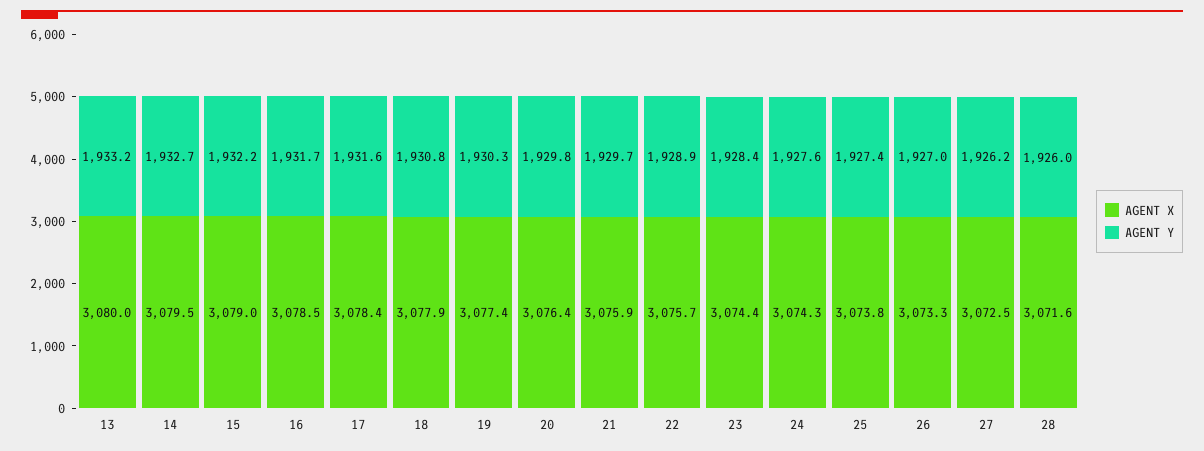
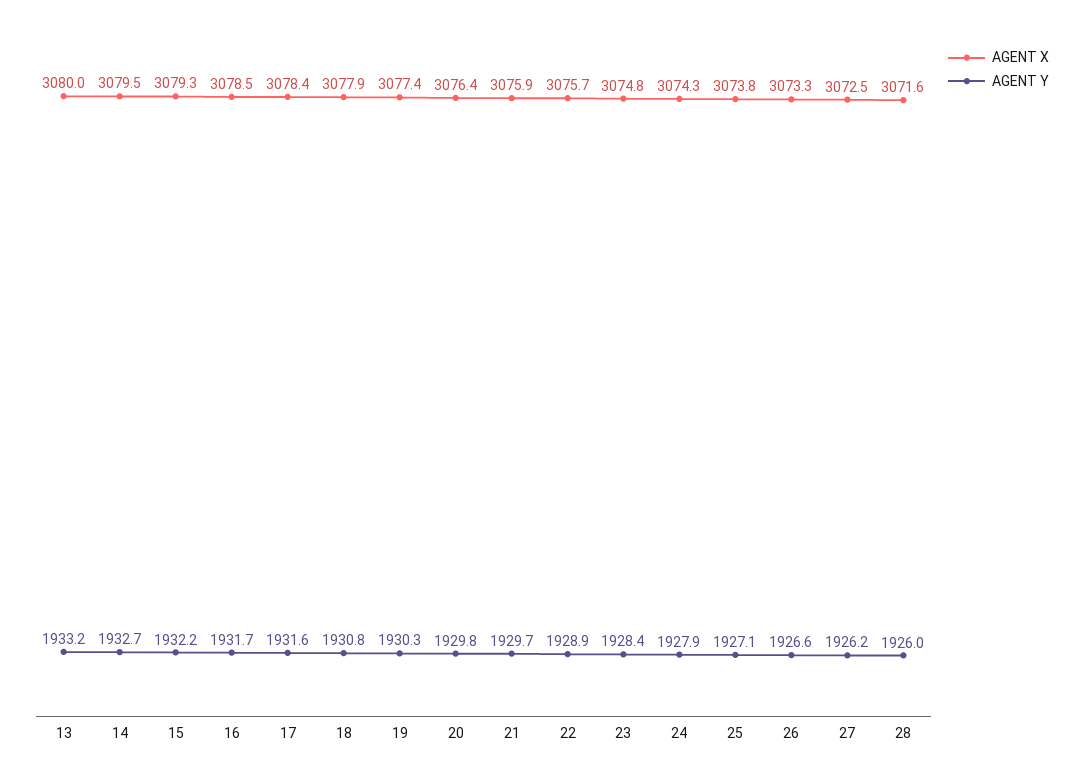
  {
    "AGENT X": {
      "13": 3080,
      "14": 3079.5,
-     "15": 3079,
+     "15": 3079.3,
      "16": 3078.5,
      "17": 3078.4,
      "18": 3077.9,
      "19": 3077.4,
      "20": 3076.4,
      "21": 3075.9,
      "22": 3075.7,
-     "23": 3074.4,
+     "23": 3074.8,
      "24": 3074.3,
      "25": 3073.8,
      "26": 3073.3,
      "27": 3072.5,
      "28": 3071.6
    },
    "AGENT Y": {
      "13": 1933.2,
      "14": 1932.7,
      "15": 1932.2,
      "16": 1931.7,
      "17": 1931.6,
      "18": 1930.8,
      "19": 1930.3,
      "20": 1929.8,
      "21": 1929.7,
      "22": 1928.9,
      "23": 1928.4,
-     "24": 1927.6,
+     "24": 1927.9,
-     "25": 1927.4,
+     "25": 1927.1,
-     "26": 1927,
+     "26": 1926.6,
      "27": 1926.2,
      "28": 1926
    }
  }

